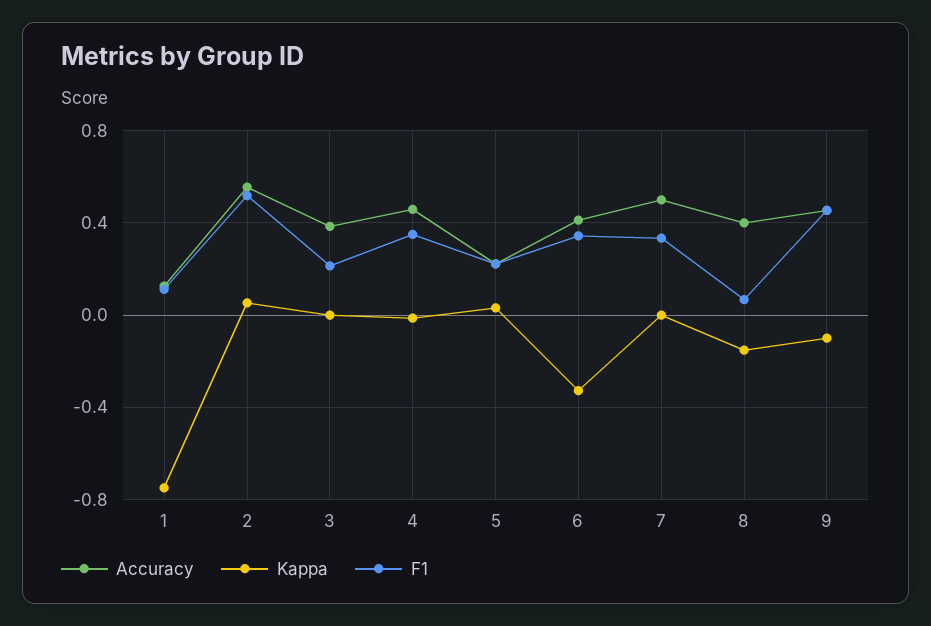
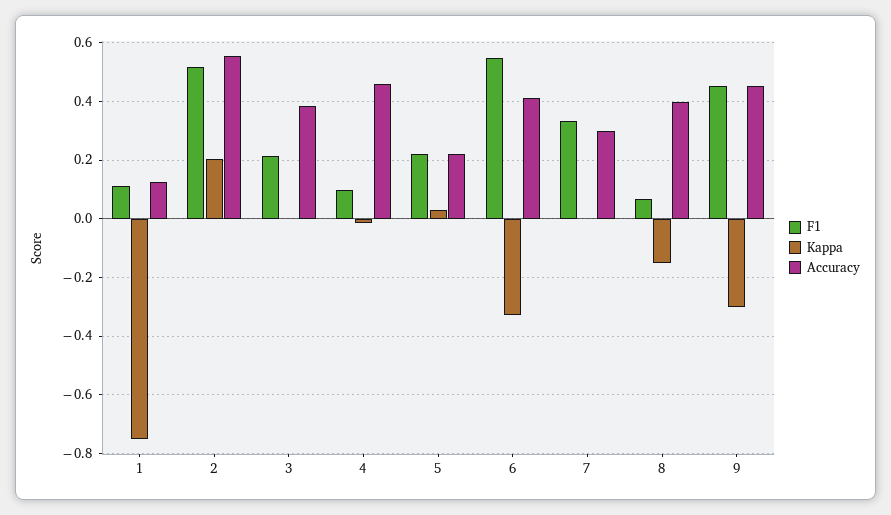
  {
    "Accuracy": {
      "1": 0.125,
      "2": 0.55,
      "3": 0.375,
      "4": 0.45,
      "5": 0.225,
      "6": 0.4,
-     "7": 0.5,
+     "7": 0.3,
      "8": 0.4,
      "9": 0.45
    },
    "Kappa": {
      "1": -0.75,
-     "2": 0.05,
+     "2": 0.2,
      "3": 0,
      "4": -0.025,
      "5": 0.025,
      "6": -0.325,
      "7": 0,
      "8": -0.15,
-     "9": -0.1
+     "9": -0.3
    },
    "F1": {
      "1": 0.1,
      "2": 0.525,
      "3": 0.225,
-     "4": 0.35,
+     "4": 0.1,
      "5": 0.225,
-     "6": 0.35,
+     "6": 0.55,
      "7": 0.325,
      "8": 0.075,
      "9": 0.45
    }
  }

